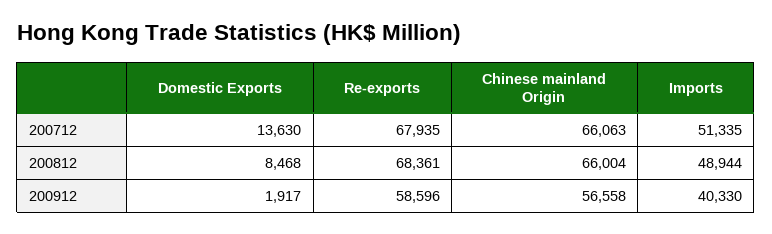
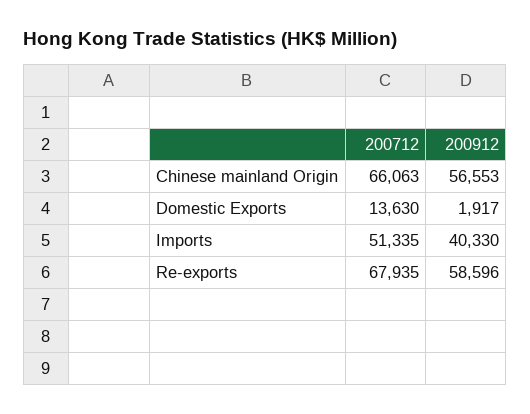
  {
    "Domestic Exports": {
      "200712": 13630,
-     "200812": 8468,
      "200912": 1917
    },
    "Re-exports": {
      "200712": 67935,
-     "200812": 68361,
      "200912": 58596
    },
    "Chinese mainland Origin": {
      "200712": 66063,
-     "200812": 66004,
-     "200912": 56558
+     "200912": 56553
    },
    "Imports": {
      "200712": 51335,
-     "200812": 48944,
      "200912": 40330
    }
  }

